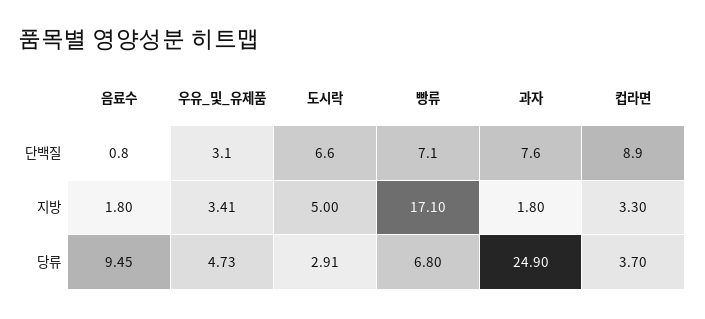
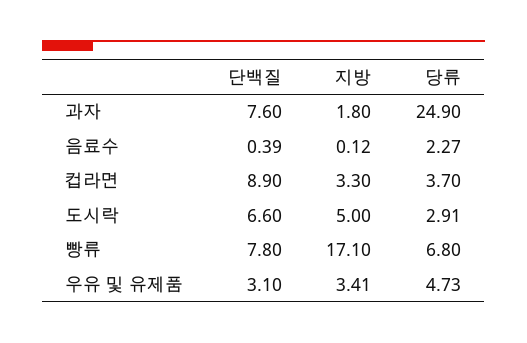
  {
    "음료수": {
-     "단백질": 0.8,
+     "단백질": 0.39,
-     "지방": 1.8,
+     "지방": 0.12,
-     "당류": 9.45
+     "당류": 2.27
    },
    "우유_및_유제품": {
      "단백질": 3.1,
      "지방": 3.41,
      "당류": 4.73
    },
    "도시락": {
      "단백질": 6.6,
      "지방": 5,
      "당류": 2.91
    },
    "빵류": {
-     "단백질": 7.1,
+     "단백질": 7.8,
      "지방": 17.1,
      "당류": 6.8
    },
    "과자": {
      "단백질": 7.6,
      "지방": 1.8,
      "당류": 24.9
    },
    "컵라면": {
      "단백질": 8.9,
      "지방": 3.3,
      "당류": 3.7
    }
  }

